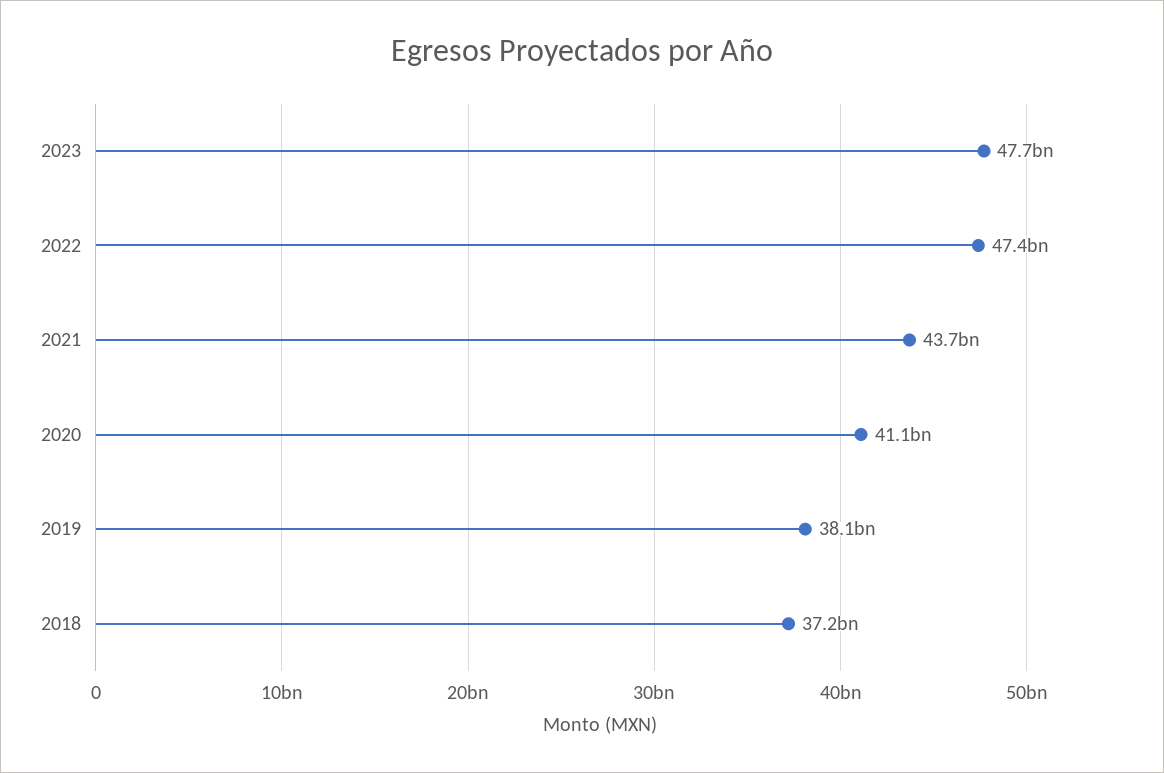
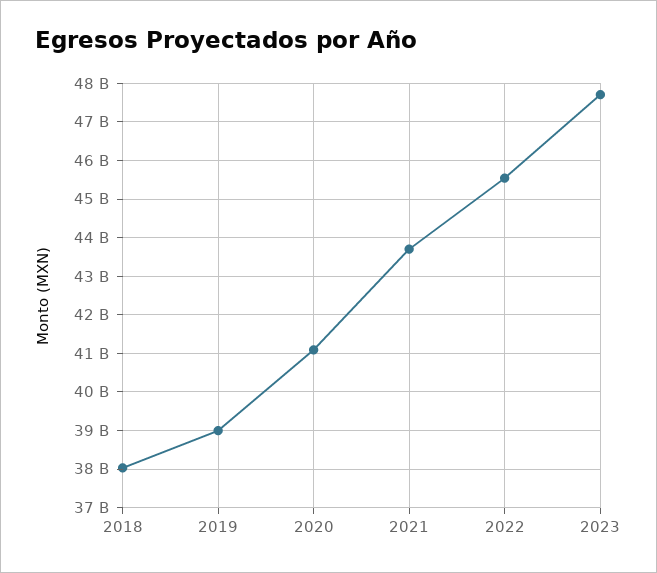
  {
    "2023": 47700000000,
-   "2022": 47400000000,
+   "2022": 45600000000,
    "2021": 43700000000,
    "2020": 41100000000,
-   "2019": 38100000000,
+   "2019": 39000000000,
-   "2018": 37200000000
+   "2018": 38000000000
  }

